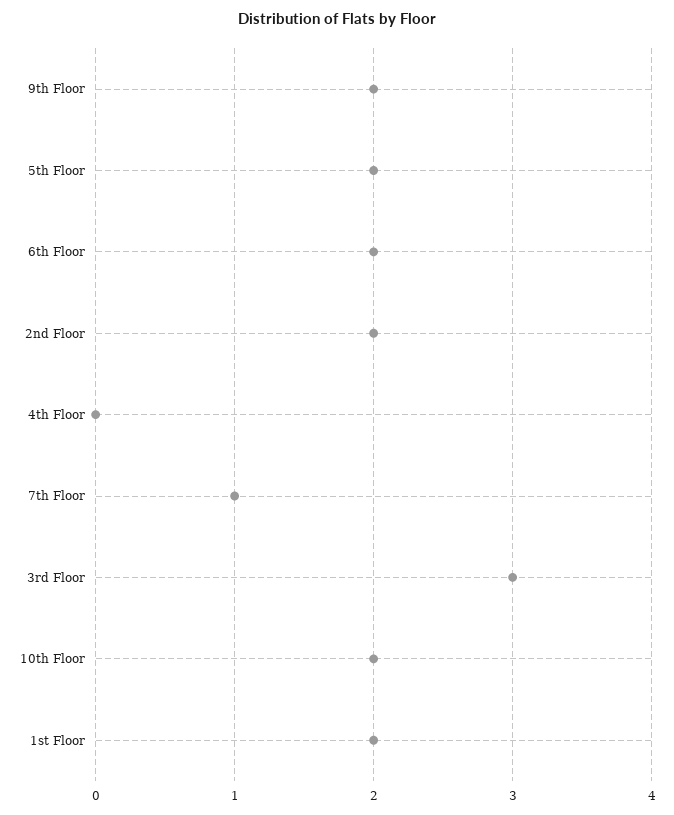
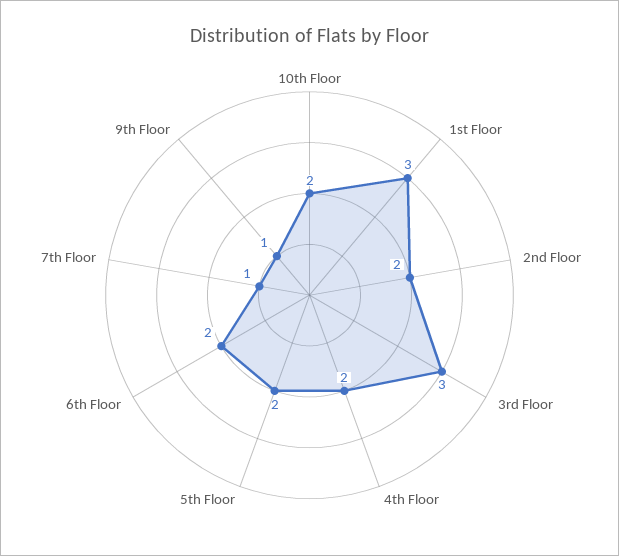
  {
-   "9th Floor": 2,
+   "9th Floor": 1,
    "5th Floor": 2,
    "6th Floor": 2,
    "2nd Floor": 2,
-   "4th Floor": 0,
+   "4th Floor": 2,
    "7th Floor": 1,
    "3rd Floor": 3,
    "10th Floor": 2,
-   "1st Floor": 2
+   "1st Floor": 3
  }

